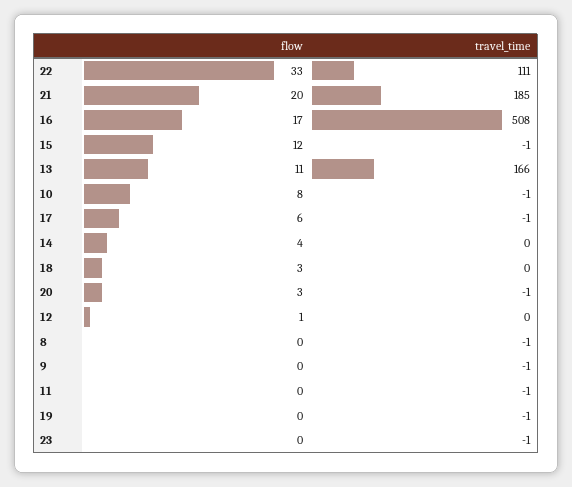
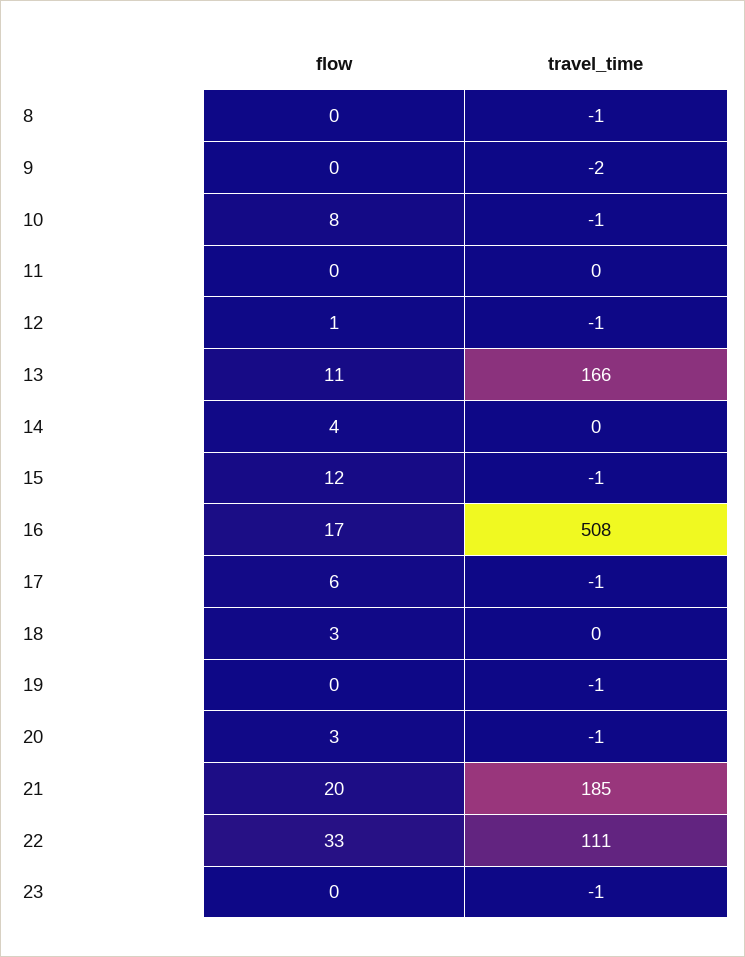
  {
    "flow": {
      "22": 33,
      "21": 20,
      "16": 17,
      "15": 12,
      "13": 11,
      "10": 8,
      "17": 6,
      "14": 4,
      "18": 3,
      "20": 3,
      "12": 1,
      "8": 0,
      "9": 0,
      "11": 0,
      "19": 0,
      "23": 0
    },
    "travel_time": {
      "22": 111,
      "21": 185,
      "16": 508,
      "15": -1,
      "13": 166,
      "10": -1,
      "17": -1,
      "14": 0,
      "18": 0,
      "20": -1,
-     "12": 0,
+     "12": -1,
      "8": -1,
-     "9": -1,
+     "9": -2,
-     "11": -1,
+     "11": 0,
      "19": -1,
      "23": -1
    }
  }

